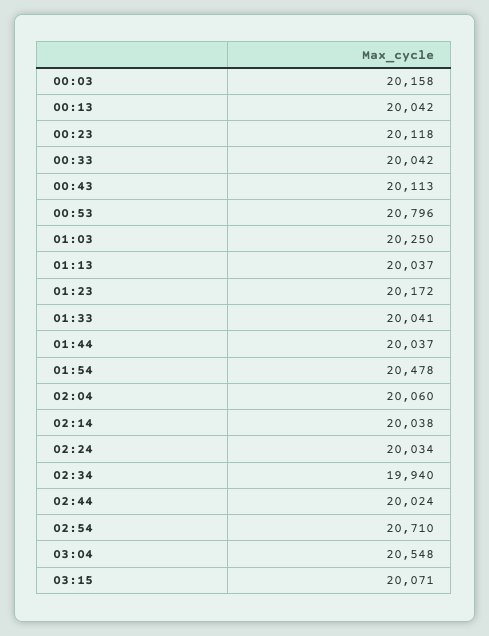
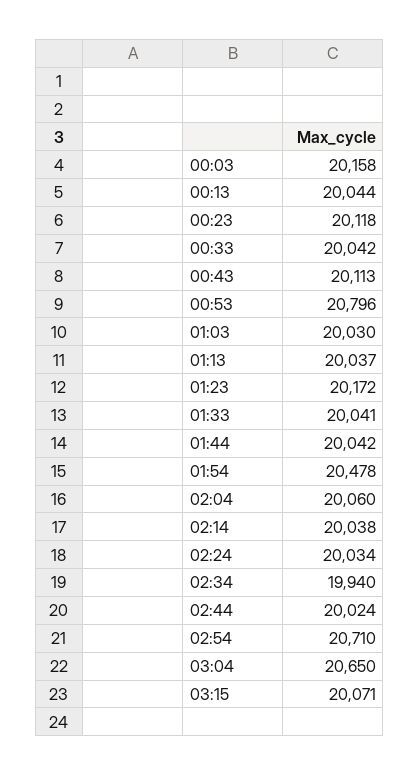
  {
    "00:03": 20158,
-   "00:13": 20042,
+   "00:13": 20044,
    "00:23": 20118,
    "00:33": 20042,
    "00:43": 20113,
    "00:53": 20796,
-   "01:03": 20250,
+   "01:03": 20030,
    "01:13": 20037,
    "01:23": 20172,
    "01:33": 20041,
-   "01:44": 20037,
+   "01:44": 20042,
    "01:54": 20478,
    "02:04": 20060,
    "02:14": 20038,
    "02:24": 20034,
    "02:34": 19940,
    "02:44": 20024,
    "02:54": 20710,
-   "03:04": 20548,
+   "03:04": 20650,
    "03:15": 20071
  }

